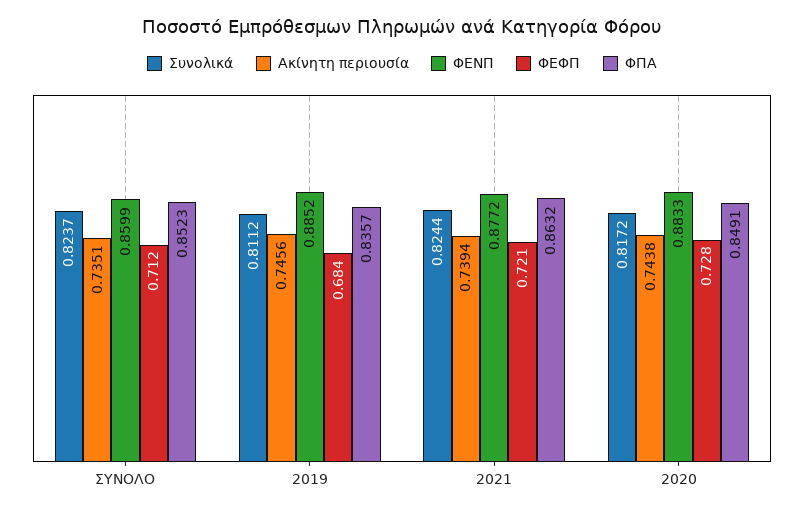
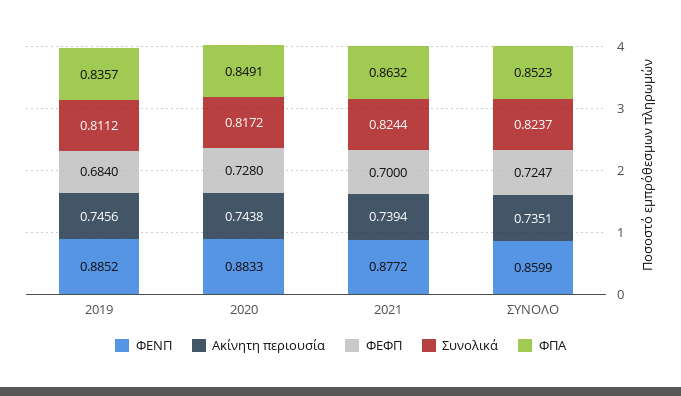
  {
    "Συνολικά": {
      "ΣΥΝΟΛΟ": 0.8237,
      "2019": 0.8112,
      "2021": 0.8244,
      "2020": 0.8172
    },
    "Ακίνητη περιουσία": {
      "ΣΥΝΟΛΟ": 0.7351,
      "2019": 0.7456,
      "2021": 0.7394,
      "2020": 0.7438
    },
    "ΦΕΝΠ": {
      "ΣΥΝΟΛΟ": 0.8599,
      "2019": 0.8852,
      "2021": 0.8772,
      "2020": 0.8833
    },
    "ΦΕΦΠ": {
-     "ΣΥΝΟΛΟ": 0.712,
+     "ΣΥΝΟΛΟ": 0.7247,
      "2019": 0.684,
-     "2021": 0.721,
+     "2021": 0.7,
      "2020": 0.728
    },
    "ΦΠΑ": {
      "ΣΥΝΟΛΟ": 0.8523,
      "2019": 0.8357,
      "2021": 0.8632,
      "2020": 0.8491
    }
  }

